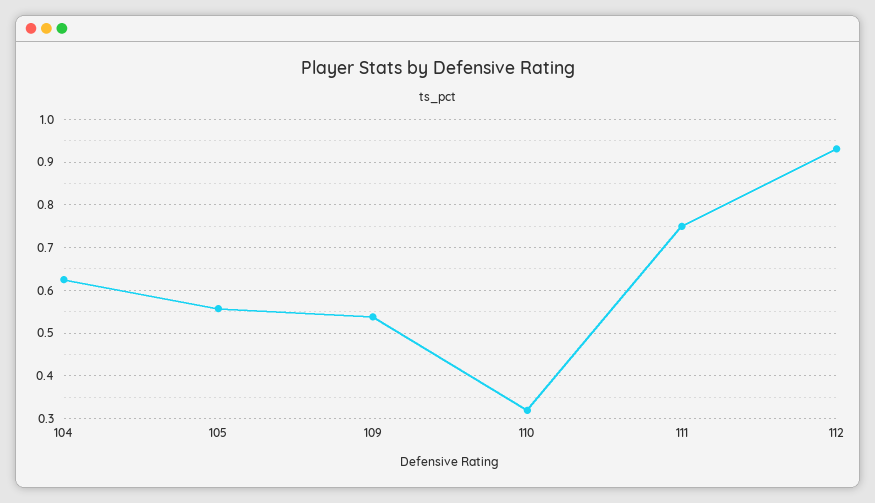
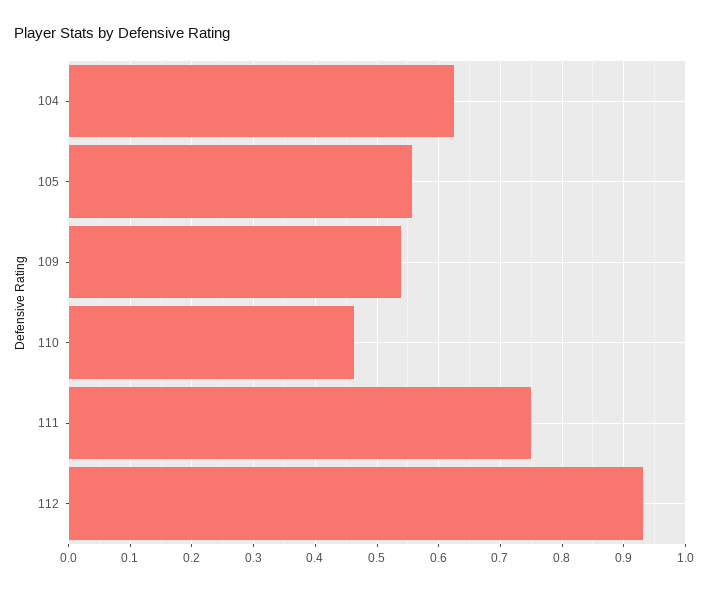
  {
    "104": 0.63,
    "105": 0.56,
    "109": 0.54,
-   "110": 0.32,
+   "110": 0.46,
    "111": 0.75,
    "112": 0.93
  }

